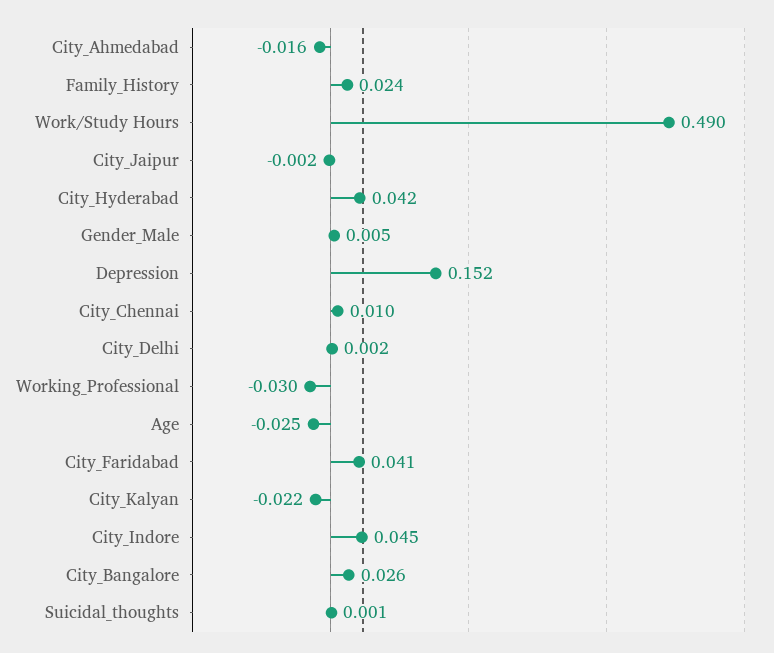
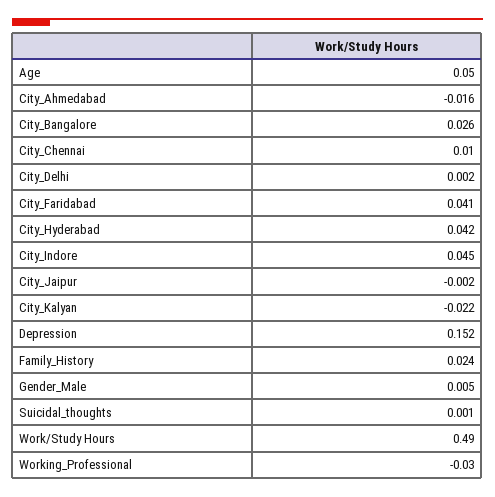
  {
    "City_Ahmedabad": -0.016,
    "Family_History": 0.024,
    "Work/Study Hours": 0.49,
    "City_Jaipur": -0.002,
    "City_Hyderabad": 0.042,
    "Gender_Male": 0.005,
    "Depression": 0.152,
    "City_Chennai": 0.01,
    "City_Delhi": 0.002,
    "Working_Professional": -0.03,
-   "Age": -0.025,
+   "Age": 0.05,
    "City_Faridabad": 0.041,
    "City_Kalyan": -0.022,
    "City_Indore": 0.045,
    "City_Bangalore": 0.026,
    "Suicidal_thoughts": 0.001
  }

